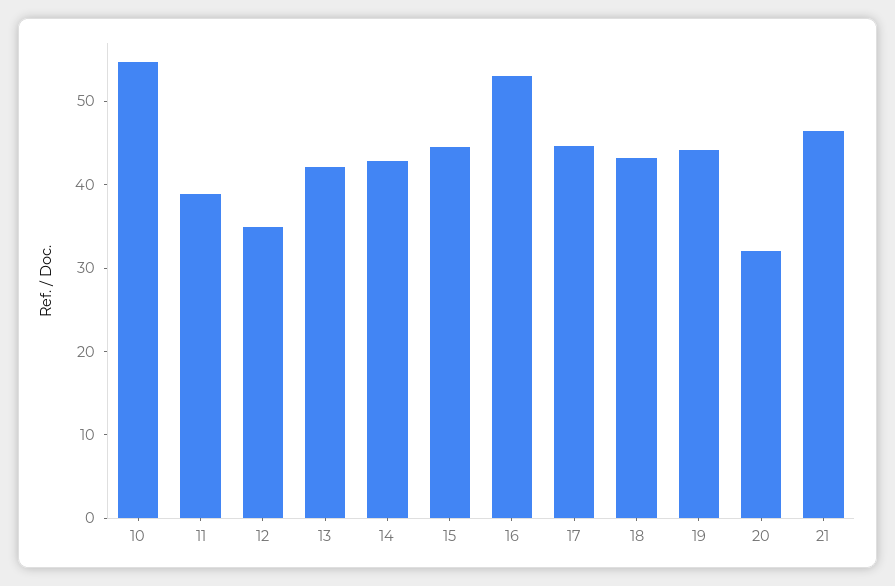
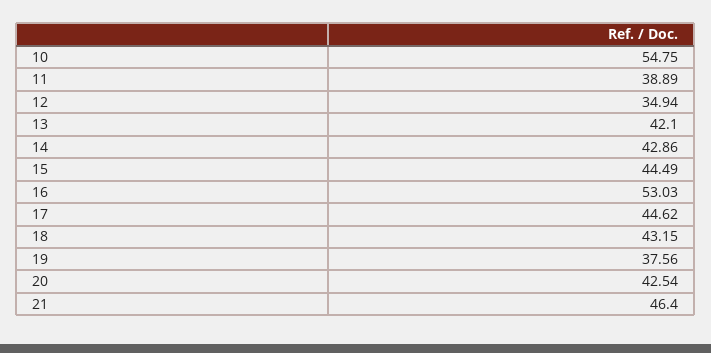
  {
    "10": 54.75,
    "11": 38.89,
    "12": 34.94,
    "13": 42.1,
    "14": 42.86,
    "15": 44.49,
    "16": 53.03,
    "17": 44.62,
    "18": 43.15,
-   "19": 44,
+   "19": 37.56,
-   "20": 32,
+   "20": 42.54,
    "21": 46.4
  }

